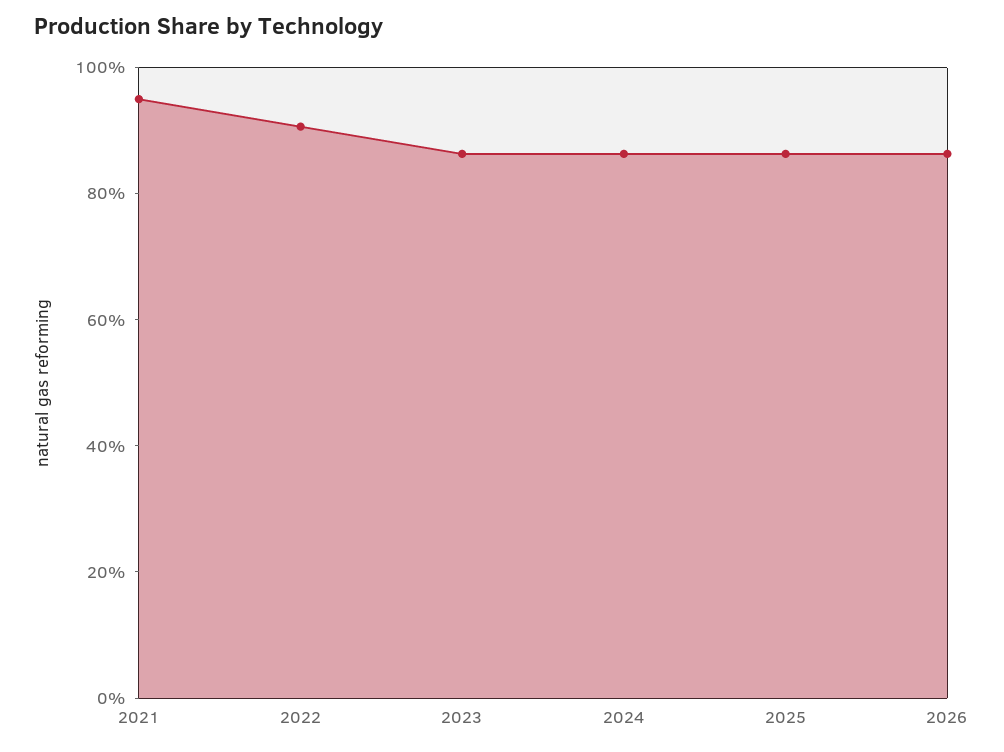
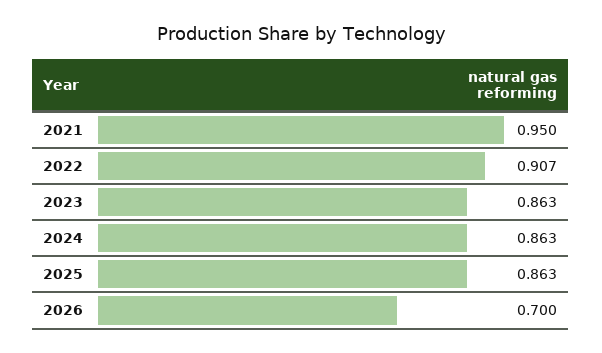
  {
    "2021": 0.95,
    "2022": 0.907,
    "2023": 0.863,
    "2024": 0.863,
    "2025": 0.863,
-   "2026": 0.85
+   "2026": 0.7
  }

